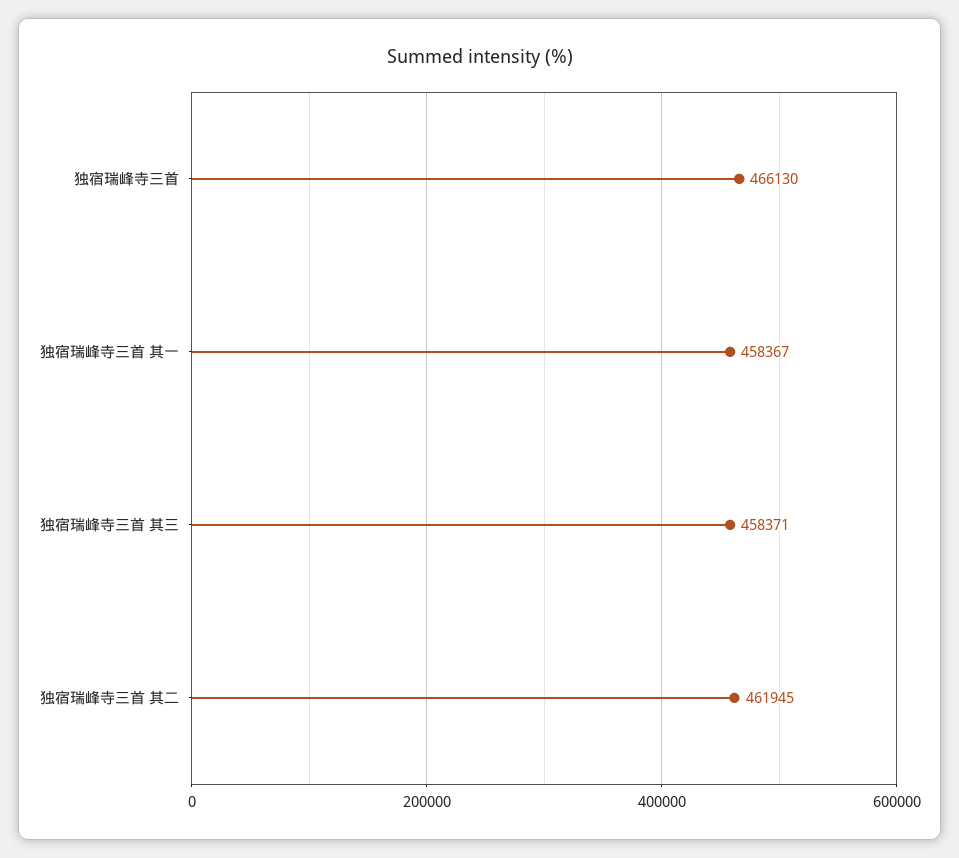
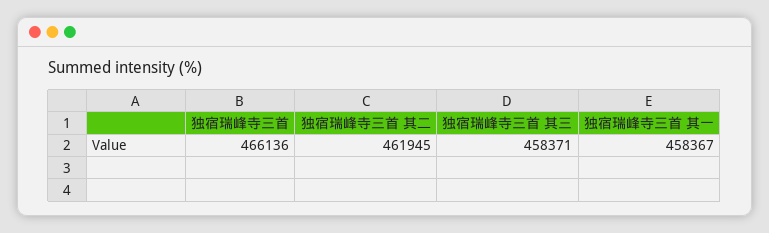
  {
-   "独宿瑞峰寺三首": 466130,
+   "独宿瑞峰寺三首": 466136,
    "独宿瑞峰寺三首 其一": 458367,
    "独宿瑞峰寺三首 其三": 458371,
    "独宿瑞峰寺三首 其二": 461945
  }

